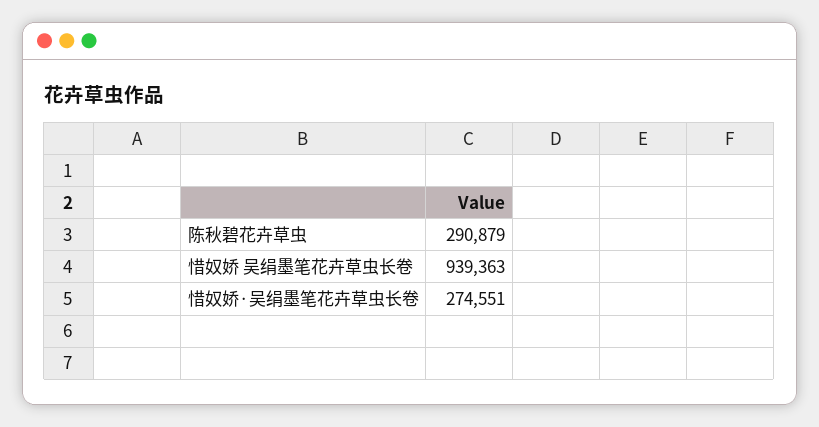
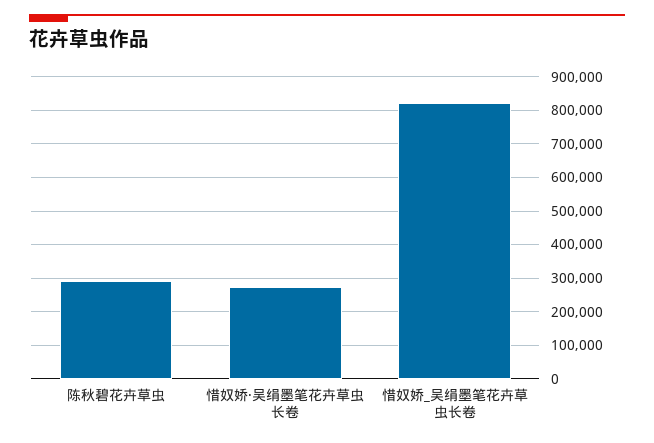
  {
    "陈秋碧花卉草虫": 290879,
-   "惜奴娇 吴绢墨笔花卉草虫长卷": 939363,
+   "惜奴娇 吴绢墨笔花卉草虫长卷": 820000,
    "惜奴娇·吴绢墨笔花卉草虫长卷": 274551
  }

